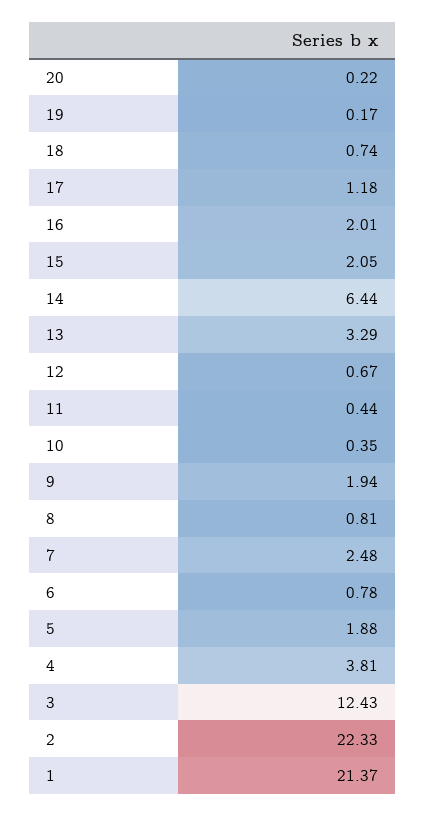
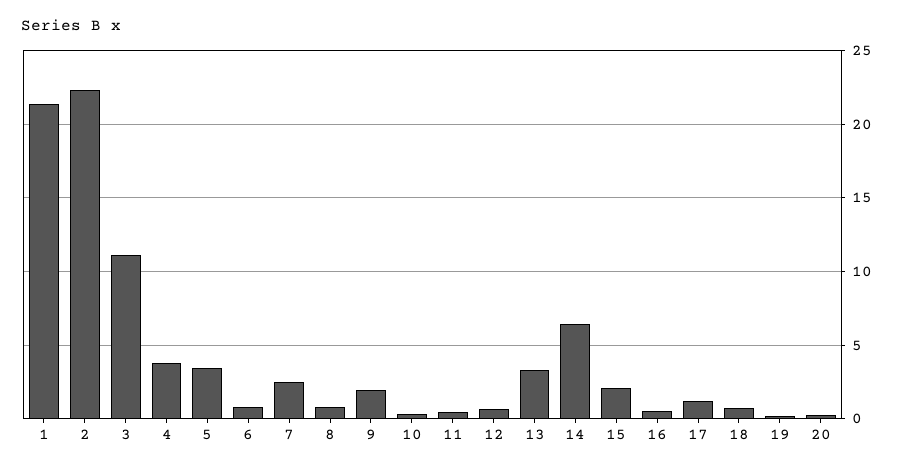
  {
    "20": 0.22,
    "19": 0.17,
    "18": 0.74,
    "17": 1.18,
-   "16": 2.01,
+   "16": 0.5,
    "15": 2.05,
    "14": 6.44,
    "13": 3.29,
    "12": 0.67,
    "11": 0.44,
    "10": 0.35,
    "9": 1.94,
    "8": 0.81,
    "7": 2.48,
    "6": 0.78,
-   "5": 1.88,
+   "5": 3.5,
    "4": 3.81,
-   "3": 12.43,
+   "3": 11,
    "2": 22.33,
    "1": 21.37
  }

